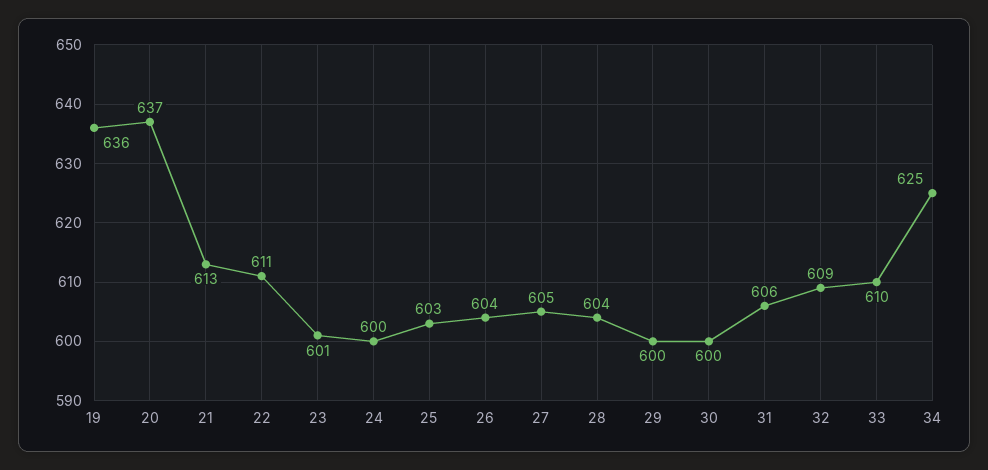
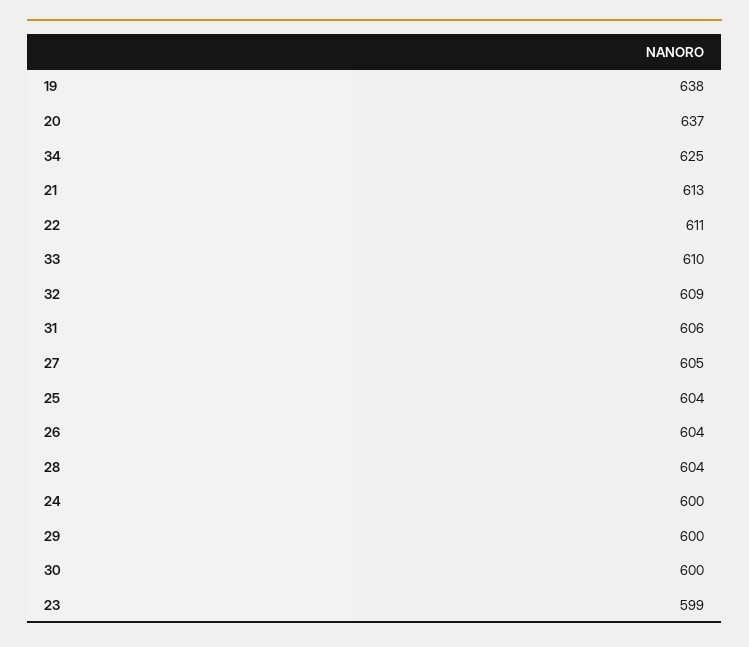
  {
-   "19": 636,
+   "19": 638,
    "20": 637,
    "21": 613,
    "22": 611,
-   "23": 601,
+   "23": 599,
    "24": 600,
-   "25": 603,
+   "25": 604,
    "26": 604,
    "27": 605,
    "28": 604,
    "29": 600,
    "30": 600,
    "31": 606,
    "32": 609,
    "33": 610,
    "34": 625
  }

